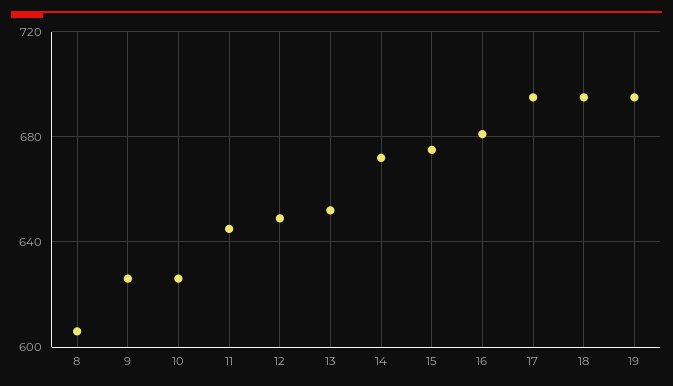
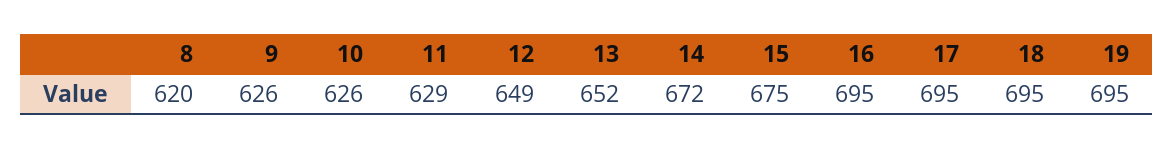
  {
-   "8": 605,
+   "8": 620,
    "9": 626,
    "10": 626,
-   "11": 645,
+   "11": 629,
    "12": 649,
    "13": 652,
    "14": 672,
    "15": 675,
-   "16": 680,
+   "16": 695,
    "17": 695,
    "18": 695,
    "19": 695
  }

